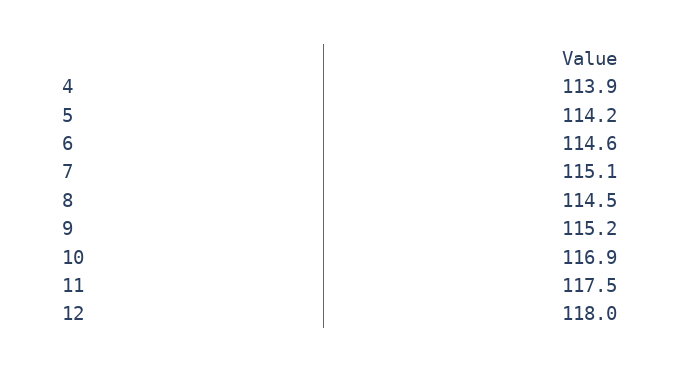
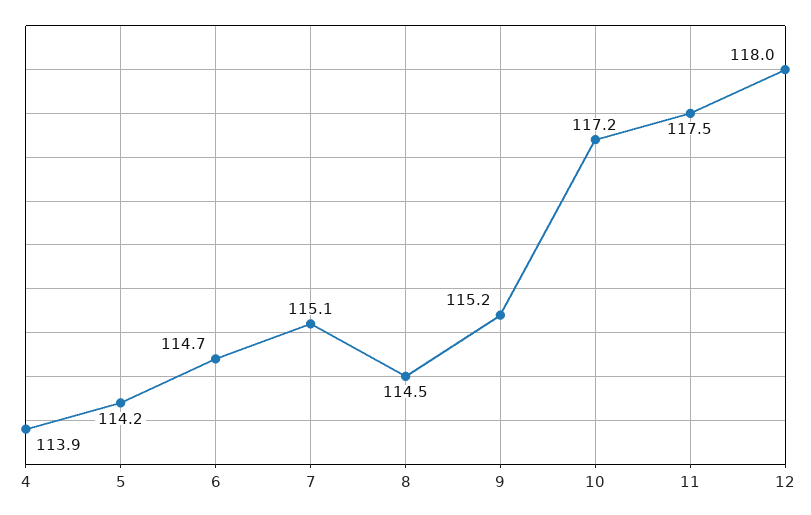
  {
    "4": 113.9,
    "5": 114.2,
-   "6": 114.6,
+   "6": 114.7,
    "7": 115.1,
    "8": 114.5,
    "9": 115.2,
-   "10": 116.9,
+   "10": 117.2,
    "11": 117.5,
    "12": 118
  }

